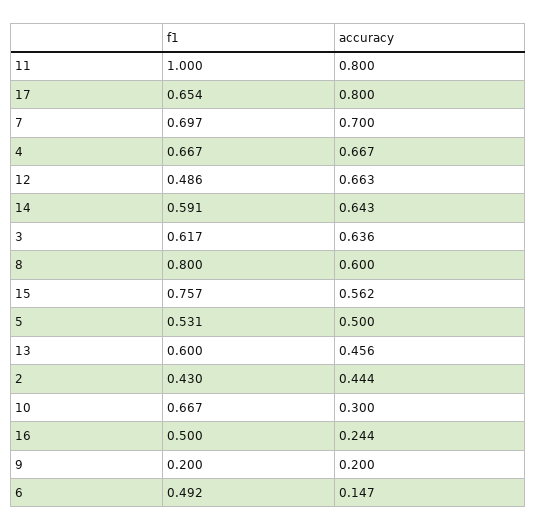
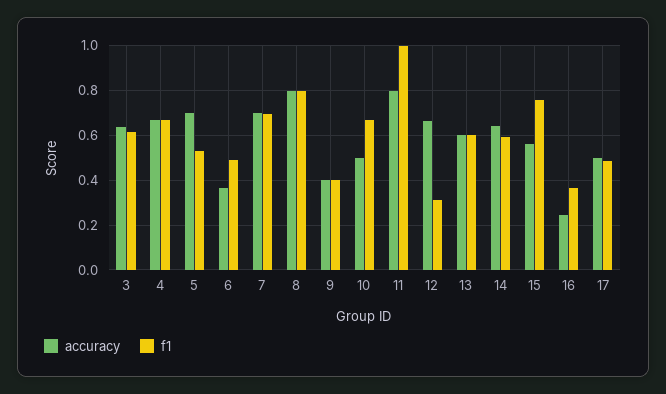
  {
    "f1": {
      "11": 1,
-     "17": 0.654,
+     "17": 0.5,
      "7": 0.697,
      "4": 0.667,
-     "12": 0.486,
+     "12": 0.3,
      "14": 0.591,
      "3": 0.617,
      "8": 0.8,
      "15": 0.757,
      "5": 0.531,
      "13": 0.6,
-     "2": 0.43,
      "10": 0.667,
-     "16": 0.5,
+     "16": 0.35,
-     "9": 0.2,
+     "9": 0.4,
      "6": 0.492
    },
    "accuracy": {
      "11": 0.8,
-     "17": 0.8,
+     "17": 0.5,
      "7": 0.7,
      "4": 0.667,
      "12": 0.663,
      "14": 0.643,
      "3": 0.636,
-     "8": 0.6,
+     "8": 0.8,
      "15": 0.562,
-     "5": 0.5,
+     "5": 0.7,
-     "13": 0.456,
+     "13": 0.6,
-     "2": 0.444,
-     "10": 0.3,
+     "10": 0.5,
      "16": 0.244,
-     "9": 0.2,
+     "9": 0.4,
-     "6": 0.147
+     "6": 0.35
    }
  }

